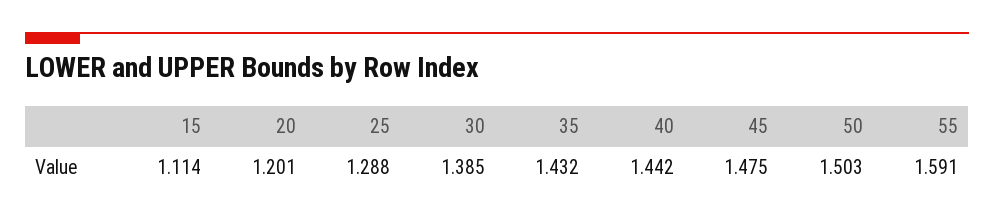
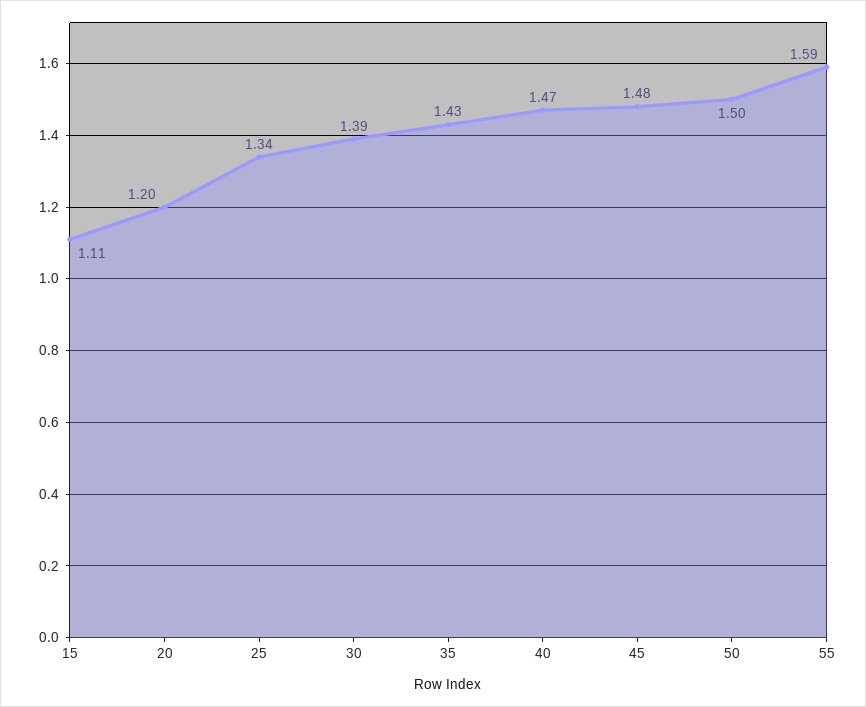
  {
    "15": 1.114,
    "20": 1.201,
-   "25": 1.288,
+   "25": 1.34,
    "30": 1.385,
    "35": 1.432,
-   "40": 1.442,
+   "40": 1.47,
    "45": 1.475,
    "50": 1.503,
    "55": 1.591
  }

